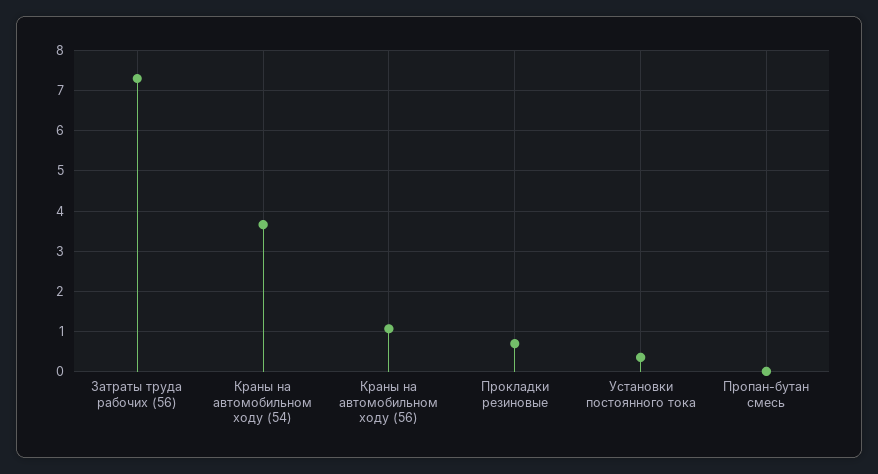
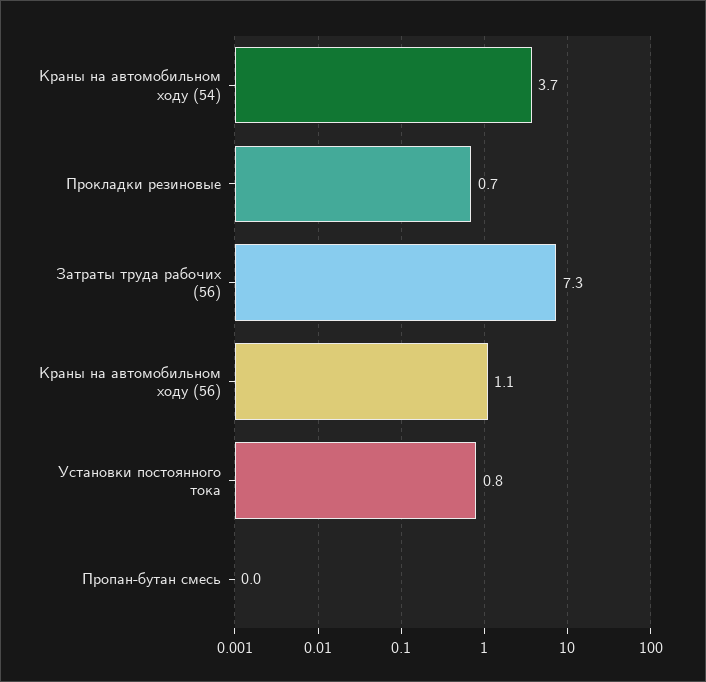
  {
    "Затраты труда рабочих (56)": 7.3,
    "Краны на автомобильном ходу (54)": 3.7,
    "Краны на автомобильном ходу (56)": 1.1,
    "Прокладки резиновые": 0.7,
-   "Установки постоянного тока": 0.4,
+   "Установки постоянного тока": 0.8,
    "Пропан-бутан смесь": 0
  }

